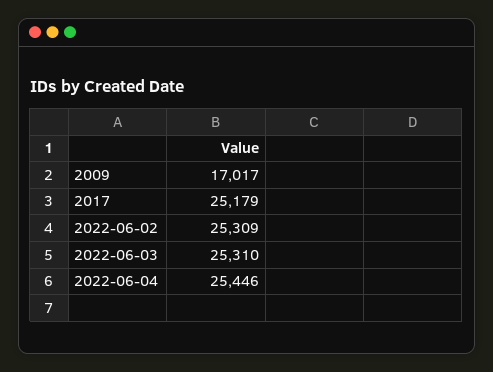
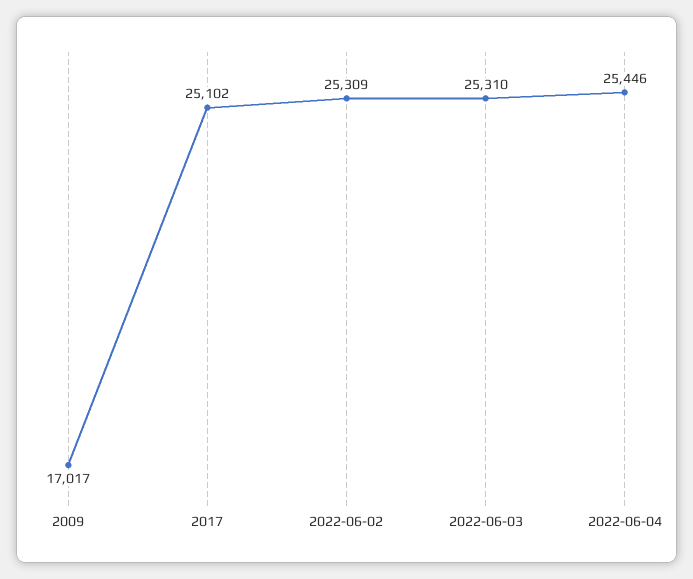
  {
    "2009": 17017,
-   "2017": 25179,
+   "2017": 25102,
    "2022-06-02": 25309,
    "2022-06-03": 25310,
    "2022-06-04": 25446
  }

